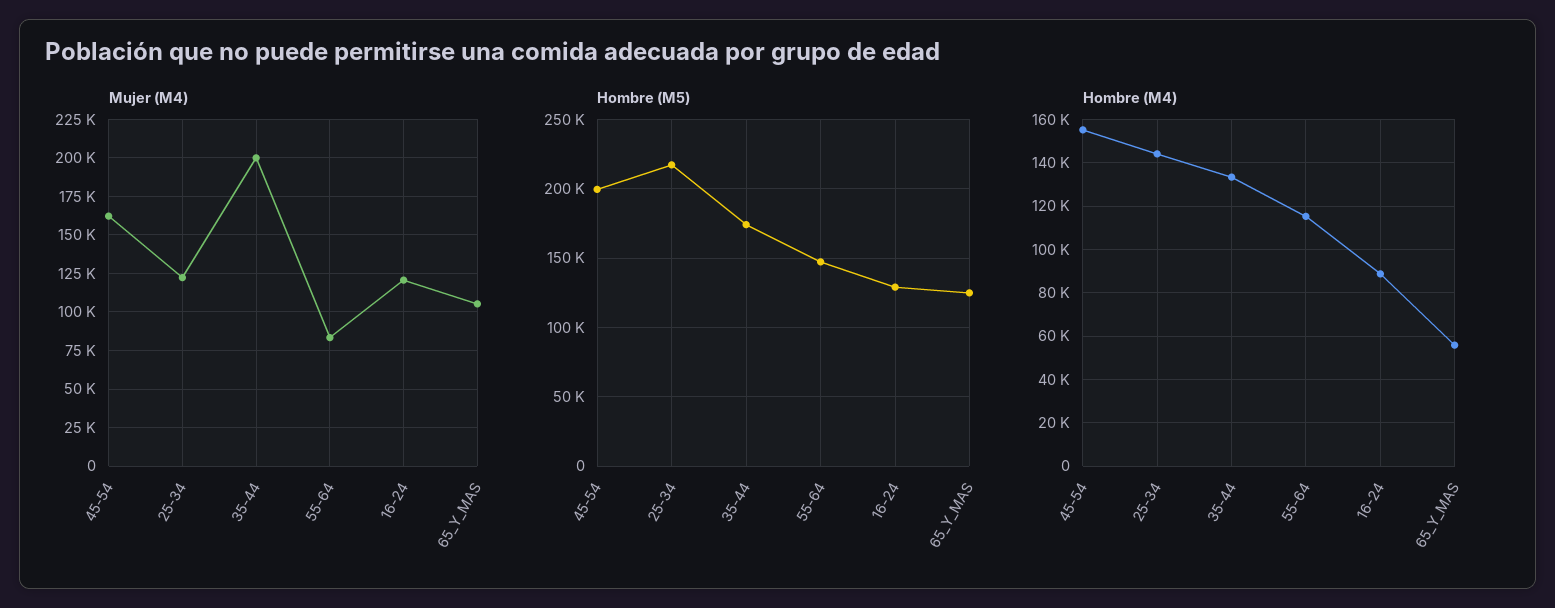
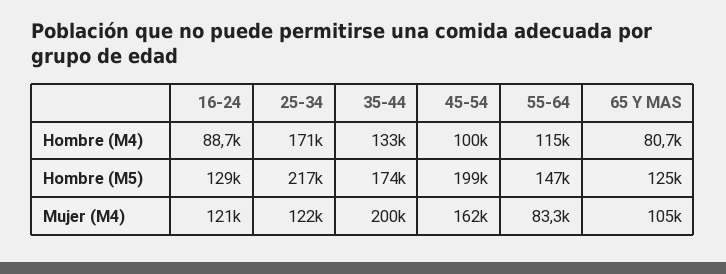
  {
    "Mujer (M4)": {
      "45-54": 162000,
      "25-34": 122000,
      "35-44": 200000,
      "55-64": 83300,
      "16-24": 121000,
      "65_Y_MAS": 105000
    },
    "Hombre (M5)": {
      "45-54": 199000,
      "25-34": 217000,
      "35-44": 174000,
      "55-64": 147000,
      "16-24": 129000,
      "65_Y_MAS": 125000
    },
    "Hombre (M4)": {
-     "45-54": 155000,
+     "45-54": 100000,
-     "25-34": 145000,
+     "25-34": 171000,
      "35-44": 133000,
      "55-64": 115000,
      "16-24": 88700,
-     "65_Y_MAS": 55000
+     "65_Y_MAS": 80700
    }
  }

